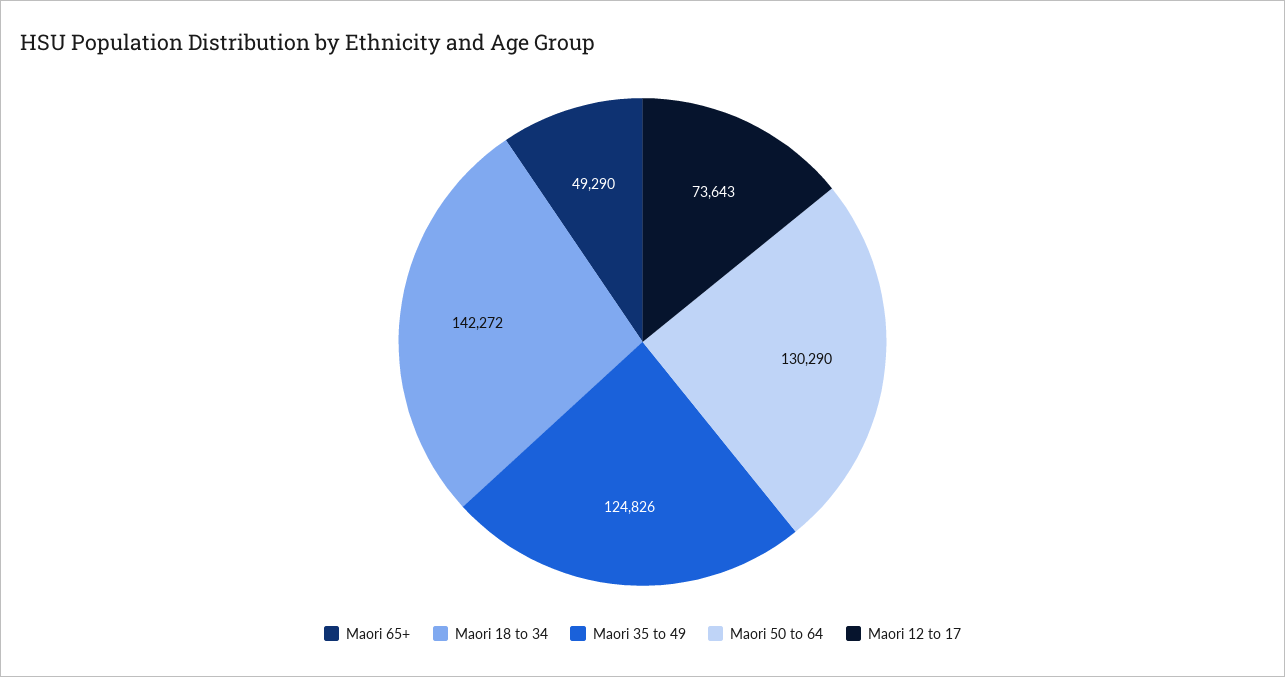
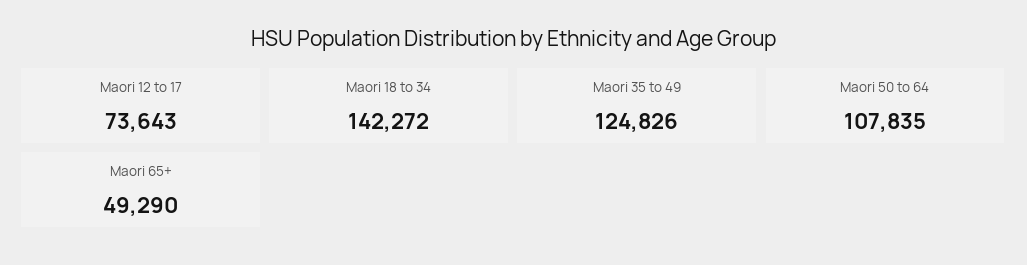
  {
    "Maori 65+": 49290,
    "Maori 18 to 34": 142272,
    "Maori 35 to 49": 124826,
-   "Maori 50 to 64": 130290,
+   "Maori 50 to 64": 107835,
    "Maori 12 to 17": 73643
  }

